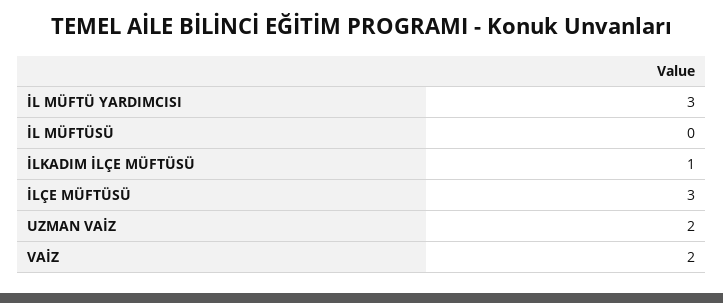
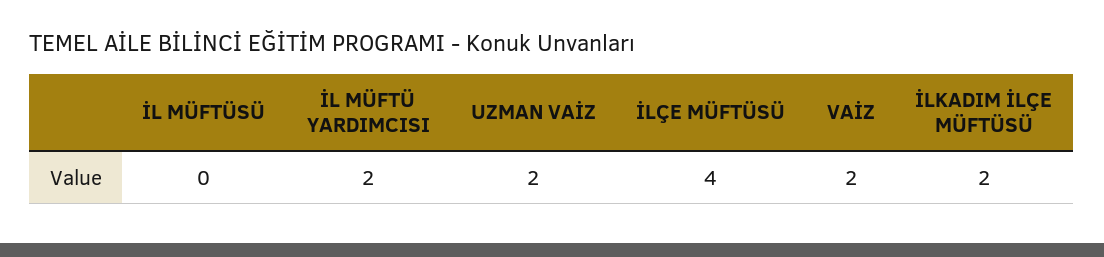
  {
-   "İL MÜFTÜ YARDIMCISI": 3,
+   "İL MÜFTÜ YARDIMCISI": 2,
    "İL MÜFTÜSÜ": 0,
-   "İLKADIM İLÇE MÜFTÜSÜ": 1,
+   "İLKADIM İLÇE MÜFTÜSÜ": 2,
-   "İLÇE MÜFTÜSÜ": 3,
+   "İLÇE MÜFTÜSÜ": 4,
    "UZMAN VAİZ": 2,
    "VAİZ": 2
  }

